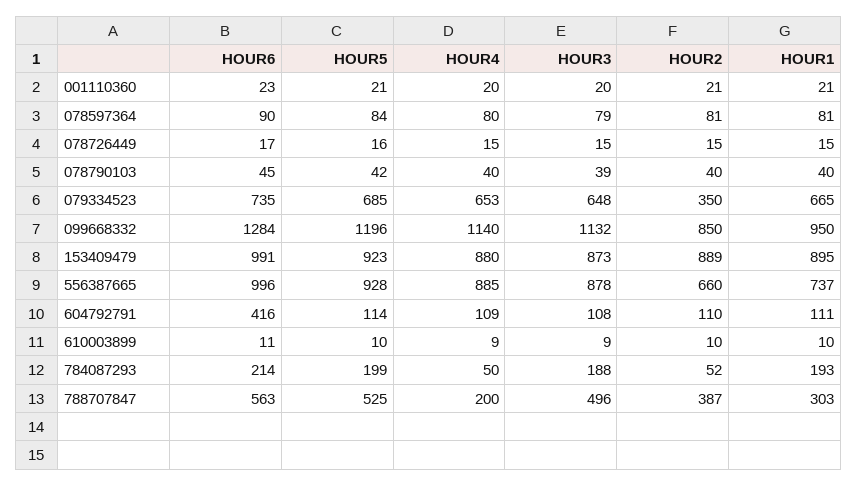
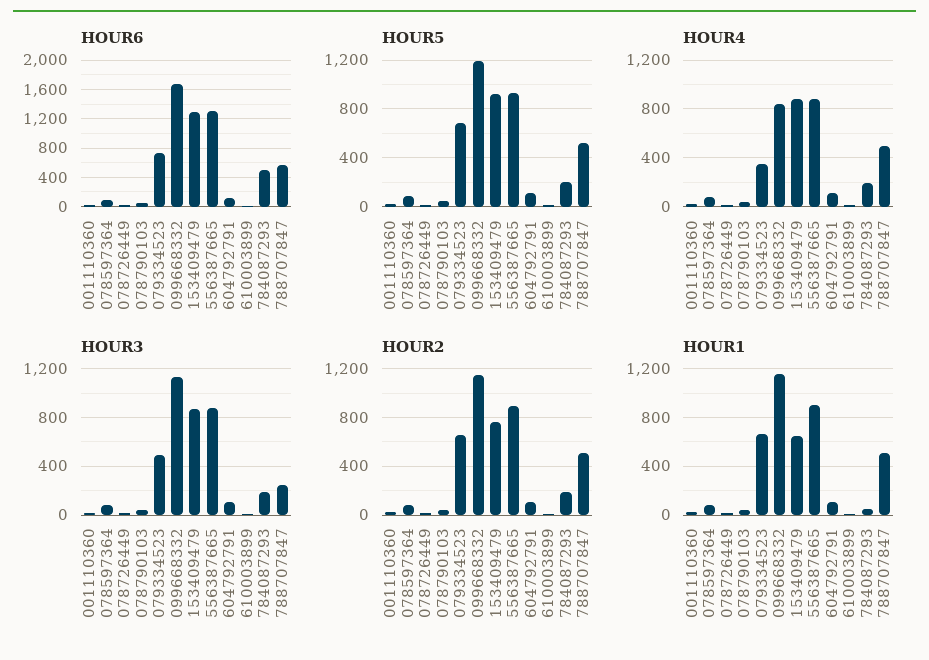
  {
    "HOUR6": {
      "001110360": 23,
      "078597364": 90,
      "078726449": 17,
      "078790103": 45,
      "079334523": 735,
-     "099668332": 1284,
+     "099668332": 1700,
-     "153409479": 991,
+     "153409479": 1300,
-     "556387665": 996,
+     "556387665": 1300,
-     "604792791": 416,
+     "604792791": 100,
      "610003899": 11,
-     "784087293": 214,
+     "784087293": 500,
      "788707847": 563
    },
    "HOUR5": {
      "001110360": 21,
      "078597364": 84,
      "078726449": 16,
      "078790103": 42,
      "079334523": 685,
      "099668332": 1196,
      "153409479": 923,
      "556387665": 928,
      "604792791": 114,
      "610003899": 10,
      "784087293": 199,
      "788707847": 525
    },
    "HOUR4": {
      "001110360": 20,
      "078597364": 80,
      "078726449": 15,
      "078790103": 40,
-     "079334523": 653,
+     "079334523": 350,
-     "099668332": 1140,
+     "099668332": 850,
      "153409479": 880,
      "556387665": 885,
      "604792791": 109,
      "610003899": 9,
-     "784087293": 50,
+     "784087293": 200,
-     "788707847": 200
+     "788707847": 500
    },
    "HOUR3": {
      "001110360": 20,
      "078597364": 79,
      "078726449": 15,
      "078790103": 39,
-     "079334523": 648,
+     "079334523": 500,
      "099668332": 1132,
      "153409479": 873,
      "556387665": 878,
      "604792791": 108,
      "610003899": 9,
      "784087293": 188,
-     "788707847": 496
+     "788707847": 250
    },
    "HOUR2": {
      "001110360": 21,
      "078597364": 81,
      "078726449": 15,
      "078790103": 40,
-     "079334523": 350,
+     "079334523": 650,
-     "099668332": 850,
+     "099668332": 1150,
-     "153409479": 889,
+     "153409479": 750,
-     "556387665": 660,
+     "556387665": 900,
      "604792791": 110,
      "610003899": 10,
-     "784087293": 52,
+     "784087293": 200,
-     "788707847": 387
+     "788707847": 500
    },
    "HOUR1": {
      "001110360": 21,
      "078597364": 81,
      "078726449": 15,
      "078790103": 40,
      "079334523": 665,
-     "099668332": 950,
+     "099668332": 1150,
-     "153409479": 895,
+     "153409479": 650,
-     "556387665": 737,
+     "556387665": 900,
      "604792791": 111,
      "610003899": 10,
-     "784087293": 193,
+     "784087293": 50,
-     "788707847": 303
+     "788707847": 500
    }
  }

